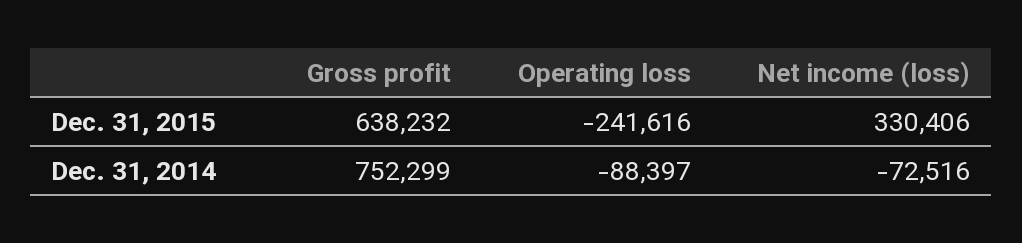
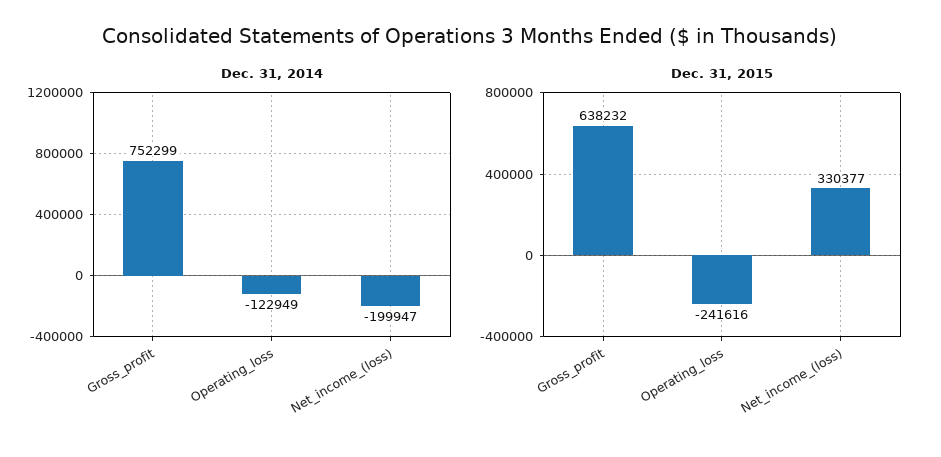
  {
    "Dec. 31, 2015": {
      "Gross profit": 638232,
      "Operating loss": -241616,
-     "Net income (loss)": 330406
+     "Net income (loss)": 330377
    },
    "Dec. 31, 2014": {
      "Gross profit": 752299,
-     "Operating loss": -88397,
+     "Operating loss": -122949,
-     "Net income (loss)": -72516
+     "Net income (loss)": -199947
    }
  }

